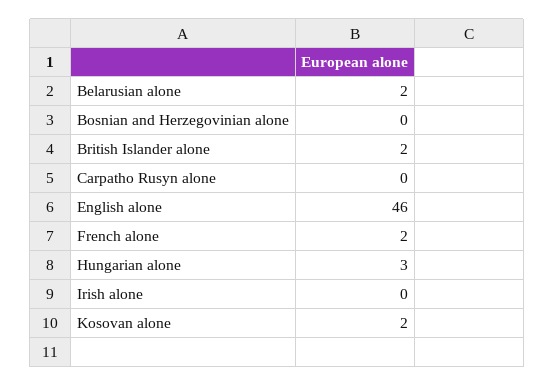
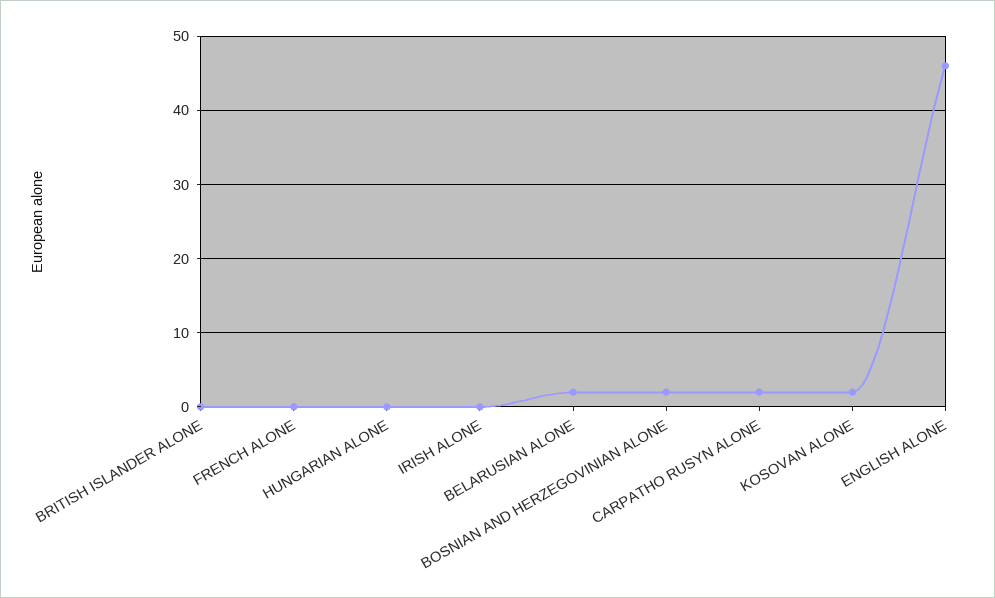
  {
    "Belarusian alone": 2,
-   "Bosnian and Herzegovinian alone": 0,
+   "Bosnian and Herzegovinian alone": 2,
-   "British Islander alone": 2,
+   "British Islander alone": 0,
-   "Carpatho Rusyn alone": 0,
+   "Carpatho Rusyn alone": 2,
    "English alone": 46,
-   "French alone": 2,
+   "French alone": 0,
-   "Hungarian alone": 3,
+   "Hungarian alone": 0,
    "Irish alone": 0,
    "Kosovan alone": 2
  }

